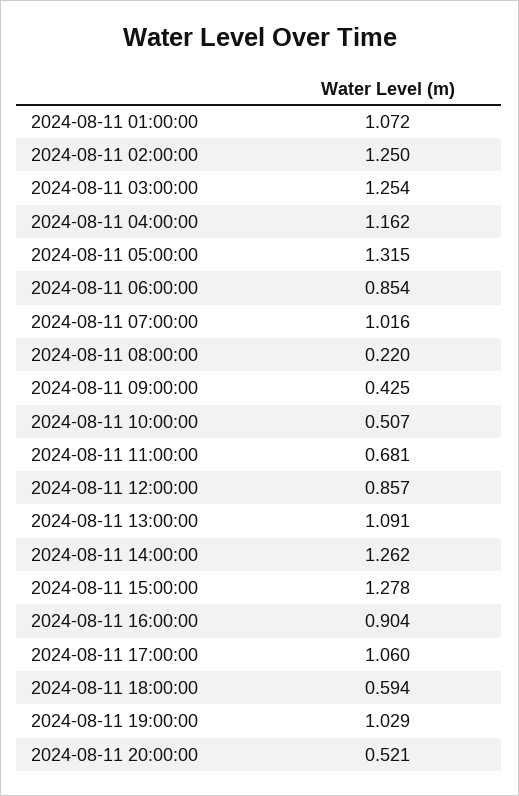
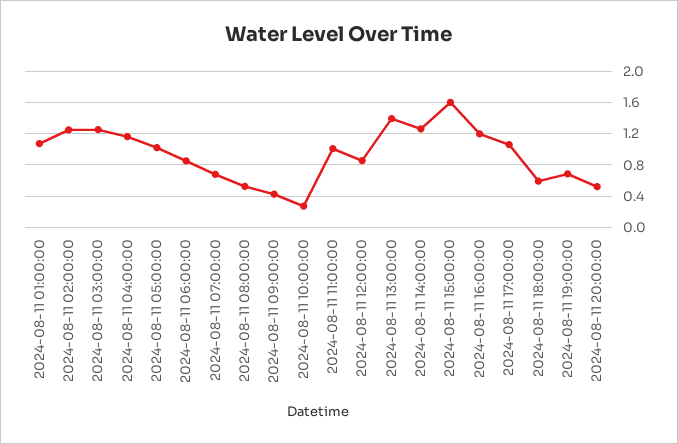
  {
    "2024-08-11 01:00:00": 1.072,
    "2024-08-11 02:00:00": 1.25,
    "2024-08-11 03:00:00": 1.254,
    "2024-08-11 04:00:00": 1.162,
-   "2024-08-11 05:00:00": 1.315,
+   "2024-08-11 05:00:00": 1,
    "2024-08-11 06:00:00": 0.854,
-   "2024-08-11 07:00:00": 1.016,
+   "2024-08-11 07:00:00": 0.7,
-   "2024-08-11 08:00:00": 0.22,
+   "2024-08-11 08:00:00": 0.5,
    "2024-08-11 09:00:00": 0.425,
-   "2024-08-11 10:00:00": 0.507,
+   "2024-08-11 10:00:00": 0.3,
-   "2024-08-11 11:00:00": 0.681,
+   "2024-08-11 11:00:00": 1,
    "2024-08-11 12:00:00": 0.857,
-   "2024-08-11 13:00:00": 1.091,
+   "2024-08-11 13:00:00": 1.4,
    "2024-08-11 14:00:00": 1.262,
-   "2024-08-11 15:00:00": 1.278,
+   "2024-08-11 15:00:00": 1.6,
-   "2024-08-11 16:00:00": 0.904,
+   "2024-08-11 16:00:00": 1.2,
    "2024-08-11 17:00:00": 1.06,
    "2024-08-11 18:00:00": 0.594,
-   "2024-08-11 19:00:00": 1.029,
+   "2024-08-11 19:00:00": 0.7,
    "2024-08-11 20:00:00": 0.521
  }

